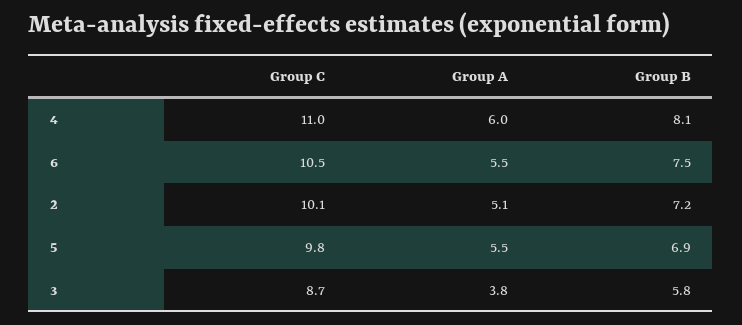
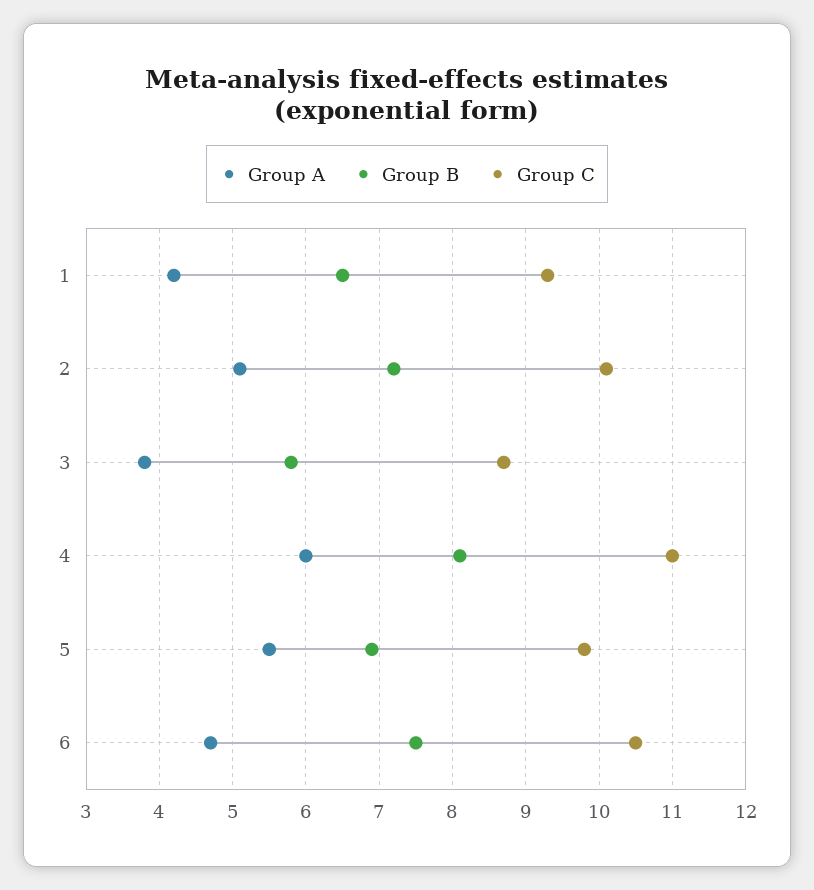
  {
    "Group C": {
      "4": 11,
      "6": 10.5,
      "2": 10.1,
      "5": 9.8,
-     "3": 8.7
+     "3": 8.7,
+     "1": 9.3
    },
    "Group A": {
      "4": 6,
-     "6": 5.5,
+     "6": 4.7,
      "2": 5.1,
      "5": 5.5,
-     "3": 3.8
+     "3": 3.8,
+     "1": 4.2
    },
    "Group B": {
      "4": 8.1,
      "6": 7.5,
      "2": 7.2,
      "5": 6.9,
-     "3": 5.8
+     "3": 5.8,
+     "1": 6.5
    }
  }

